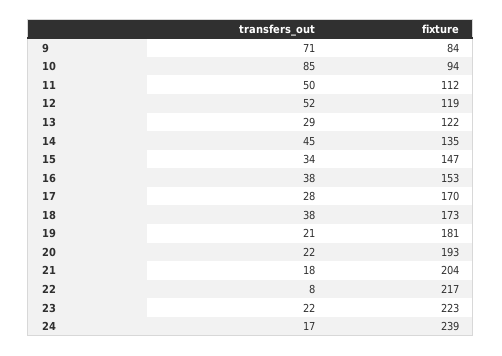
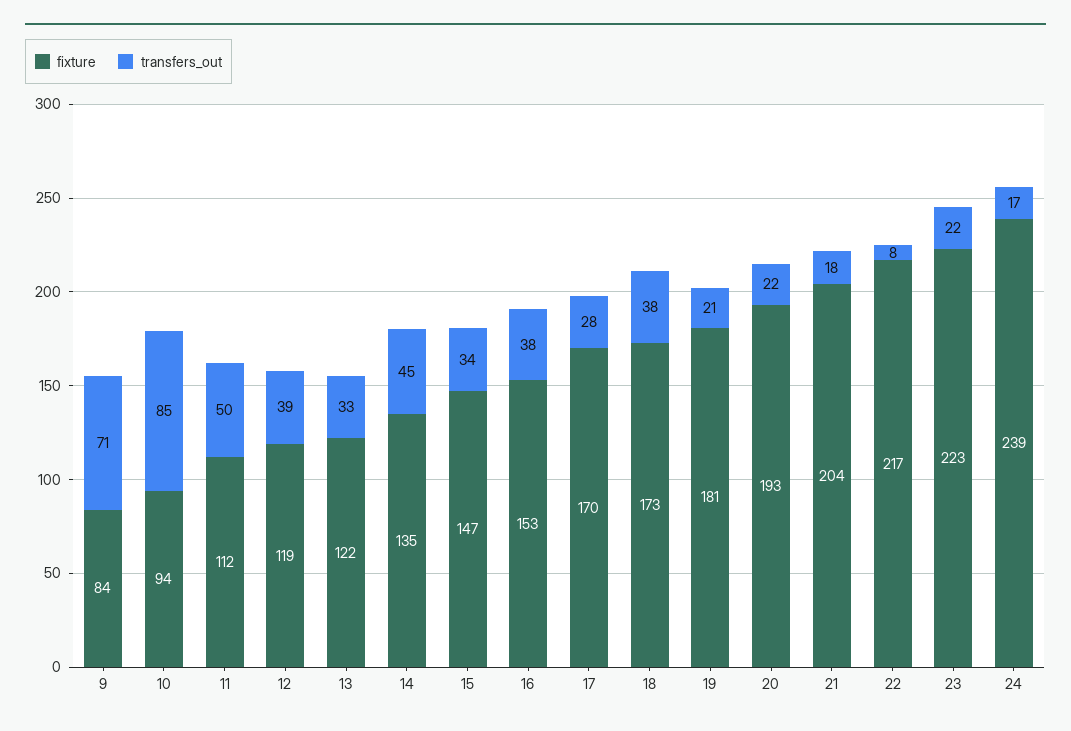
  {
    "transfers_out": {
      "9": 71,
      "10": 85,
      "11": 50,
-     "12": 52,
+     "12": 39,
-     "13": 29,
+     "13": 33,
      "14": 45,
      "15": 34,
      "16": 38,
      "17": 28,
      "18": 38,
      "19": 21,
      "20": 22,
      "21": 18,
      "22": 8,
      "23": 22,
      "24": 17
    },
    "fixture": {
      "9": 84,
      "10": 94,
      "11": 112,
      "12": 119,
      "13": 122,
      "14": 135,
      "15": 147,
      "16": 153,
      "17": 170,
      "18": 173,
      "19": 181,
      "20": 193,
      "21": 204,
      "22": 217,
      "23": 223,
      "24": 239
    }
  }

